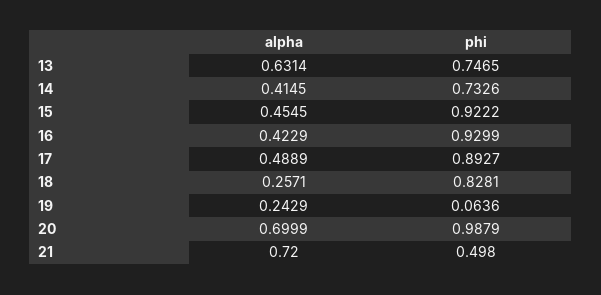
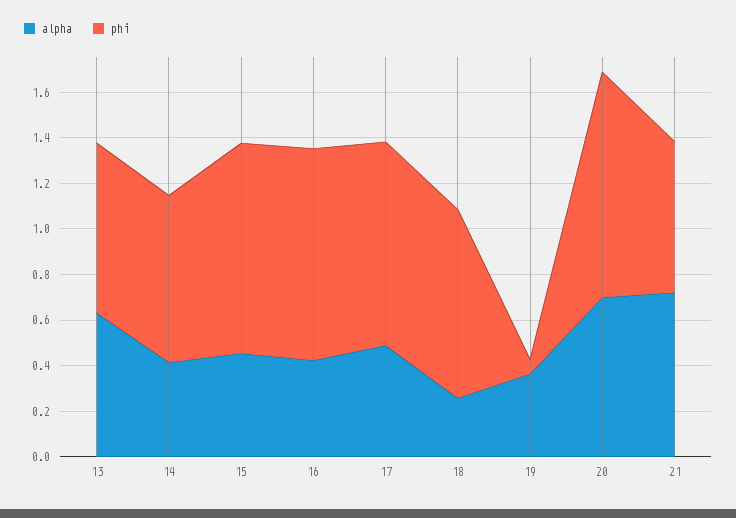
  {
    "alpha": {
      "13": 0.6314,
      "14": 0.4145,
      "15": 0.4545,
      "16": 0.4229,
      "17": 0.4889,
      "18": 0.2571,
-     "19": 0.2429,
+     "19": 0.35,
      "20": 0.6999,
      "21": 0.72
    },
    "phi": {
      "13": 0.7465,
      "14": 0.7326,
      "15": 0.9222,
      "16": 0.9299,
      "17": 0.8927,
      "18": 0.8281,
      "19": 0.0636,
      "20": 0.9879,
-     "21": 0.498
+     "21": 0.65
    }
  }

